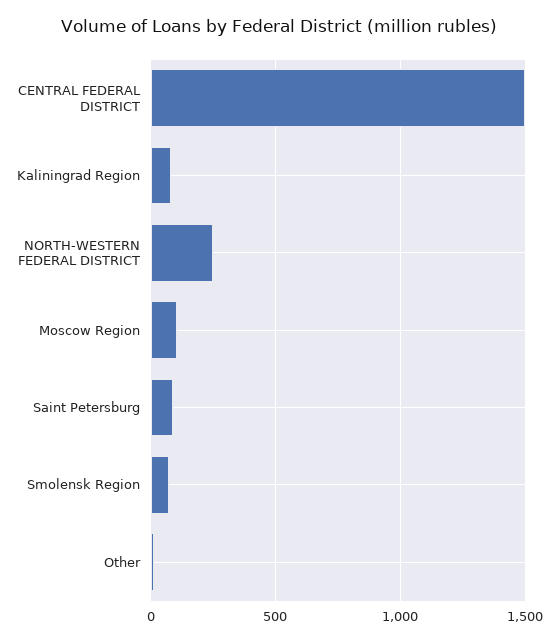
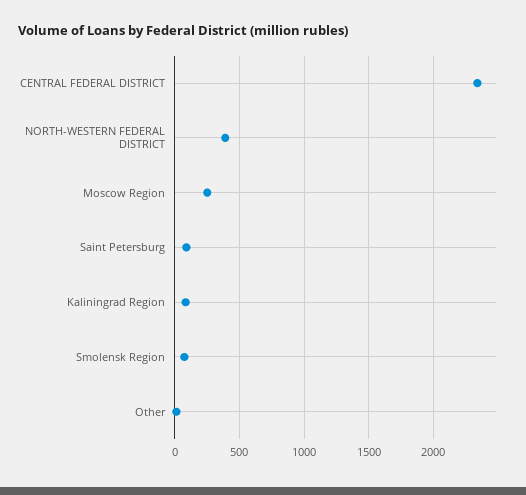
  {
-   "CENTRAL FEDERAL DISTRICT": 1500,
+   "CENTRAL FEDERAL DISTRICT": 2350,
    "Kaliningrad Region": 100,
-   "NORTH-WESTERN FEDERAL DISTRICT": 250,
+   "NORTH-WESTERN FEDERAL DISTRICT": 400,
-   "Moscow Region": 100,
+   "Moscow Region": 250,
    "Saint Petersburg": 100,
    "Smolensk Region": 50,
    "Other": 0
  }

